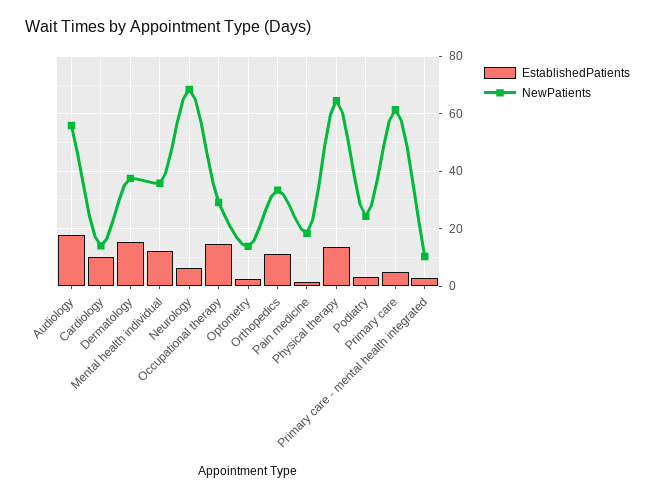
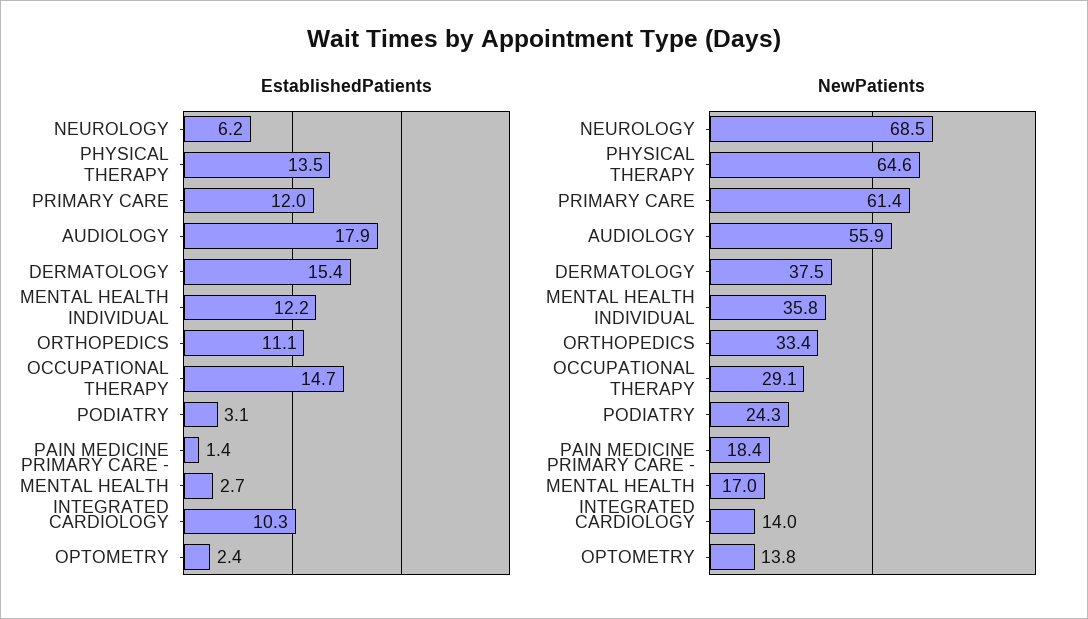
  {
    "EstablishedPatients": {
      "Audiology": 17.9,
      "Cardiology": 10.3,
      "Dermatology": 15.4,
      "Mental health individual": 12.2,
      "Neurology": 6.2,
      "Occupational therapy": 14.7,
      "Optometry": 2.4,
      "Orthopedics": 11.1,
      "Pain medicine": 1.4,
      "Physical therapy": 13.5,
      "Podiatry": 3.1,
-     "Primary care": 5,
+     "Primary care": 12,
      "Primary care - mental health integrated": 2.7
    },
    "NewPatients": {
      "Audiology": 55.9,
      "Cardiology": 14,
      "Dermatology": 37.5,
      "Mental health individual": 35.8,
      "Neurology": 68.5,
      "Occupational therapy": 29.1,
      "Optometry": 13.8,
      "Orthopedics": 33.4,
      "Pain medicine": 18.4,
      "Physical therapy": 64.6,
      "Podiatry": 24.3,
      "Primary care": 61.4,
-     "Primary care - mental health integrated": 10
+     "Primary care - mental health integrated": 17
    }
  }

